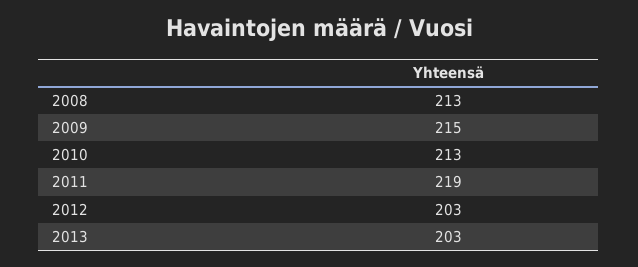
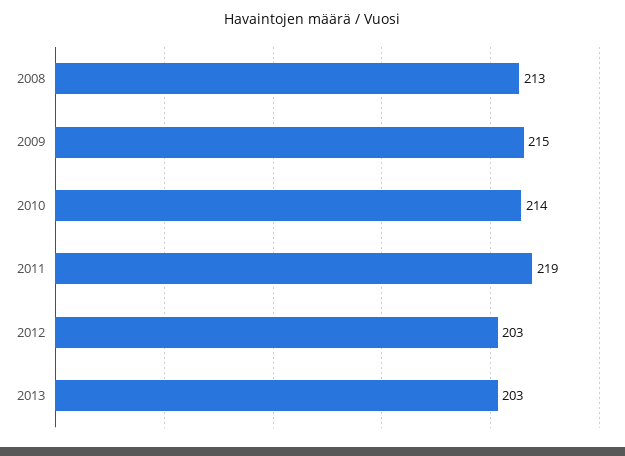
  {
    "2008": 213,
    "2009": 215,
-   "2010": 213,
+   "2010": 214,
    "2011": 219,
    "2012": 203,
    "2013": 203
  }

